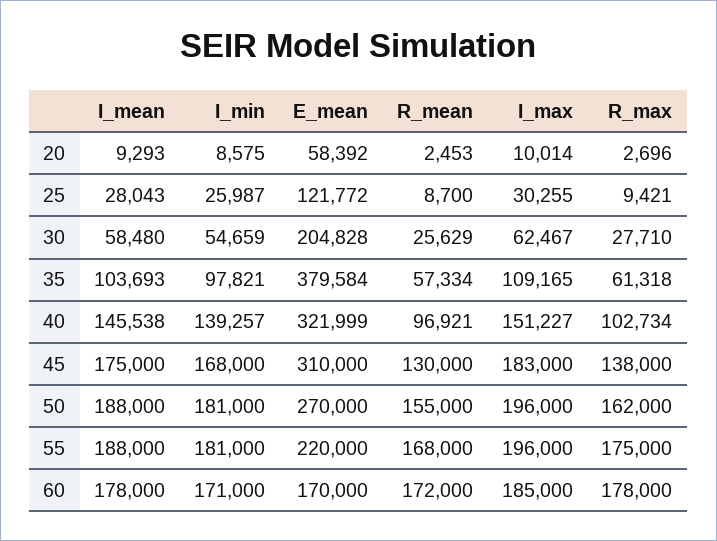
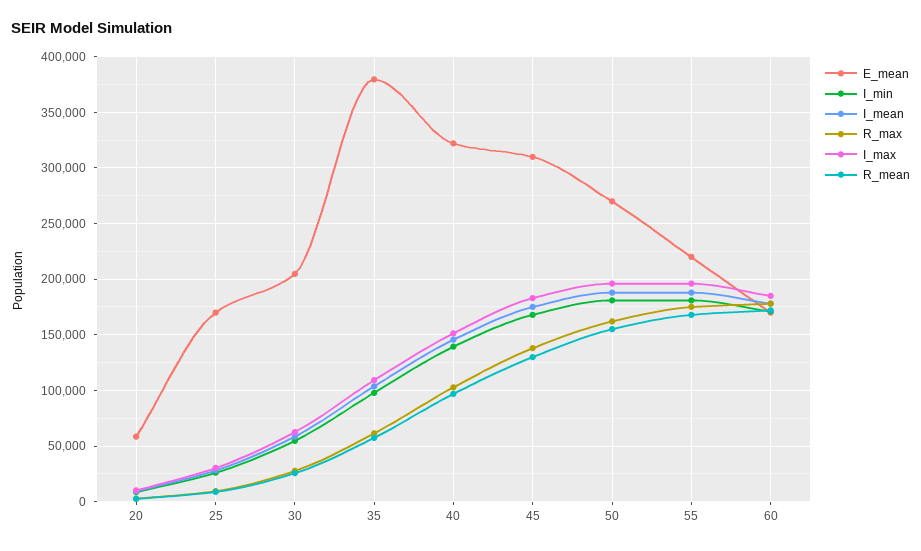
  {
    "I_mean": {
      "20": 9293,
      "25": 28043,
      "30": 58480,
      "35": 103693,
      "40": 145538,
      "45": 175000,
      "50": 188000,
      "55": 188000,
      "60": 178000
    },
    "I_min": {
      "20": 8575,
      "25": 25987,
      "30": 54659,
      "35": 97821,
      "40": 139257,
      "45": 168000,
      "50": 181000,
      "55": 181000,
      "60": 171000
    },
    "E_mean": {
      "20": 58392,
-     "25": 121772,
+     "25": 170000,
      "30": 204828,
      "35": 379584,
      "40": 321999,
      "45": 310000,
      "50": 270000,
      "55": 220000,
      "60": 170000
    },
    "R_mean": {
      "20": 2453,
      "25": 8700,
      "30": 25629,
      "35": 57334,
      "40": 96921,
      "45": 130000,
      "50": 155000,
      "55": 168000,
      "60": 172000
    },
    "I_max": {
      "20": 10014,
      "25": 30255,
      "30": 62467,
      "35": 109165,
      "40": 151227,
      "45": 183000,
      "50": 196000,
      "55": 196000,
      "60": 185000
    },
    "R_max": {
      "20": 2696,
      "25": 9421,
      "30": 27710,
      "35": 61318,
      "40": 102734,
      "45": 138000,
      "50": 162000,
      "55": 175000,
      "60": 178000
    }
  }

